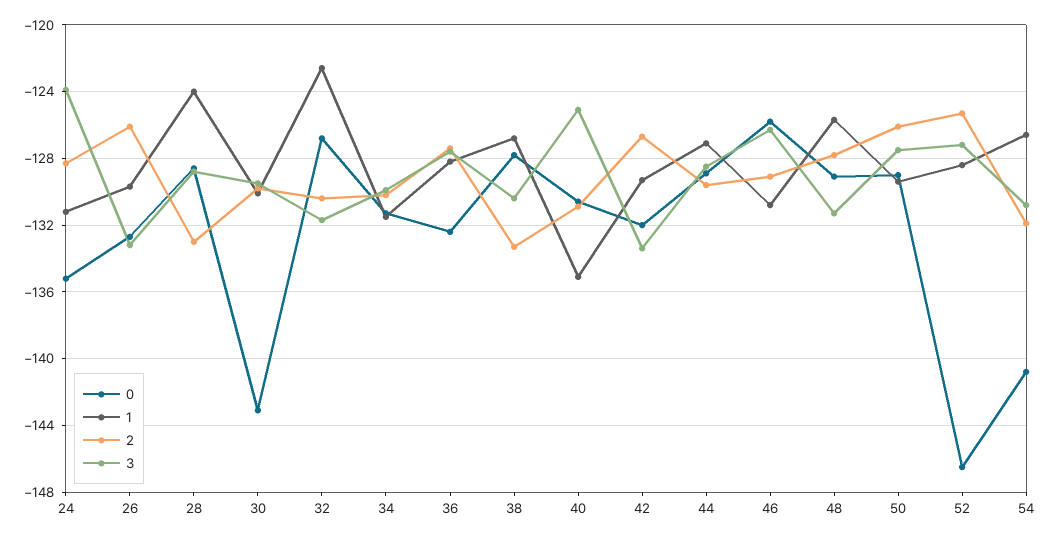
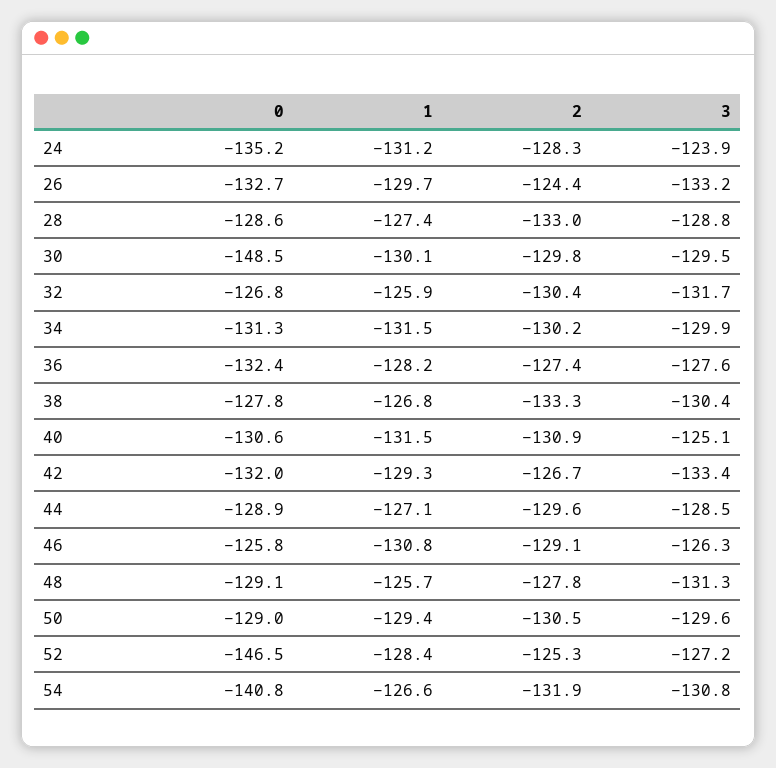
  {
    "0": {
      "24": -135.2,
      "26": -132.7,
      "28": -128.6,
-     "30": -143,
+     "30": -148.5,
      "32": -126.8,
      "34": -131.3,
      "36": -132.4,
      "38": -127.8,
      "40": -130.6,
      "42": -132,
      "44": -128.9,
      "46": -125.8,
      "48": -129.1,
      "50": -129,
      "52": -146.5,
      "54": -140.8
    },
    "1": {
      "24": -131.2,
      "26": -129.7,
-     "28": -124,
+     "28": -127.4,
      "30": -130.1,
-     "32": -122.5,
+     "32": -125.9,
      "34": -131.5,
      "36": -128.2,
      "38": -126.8,
-     "40": -135,
+     "40": -131.5,
      "42": -129.3,
      "44": -127.1,
      "46": -130.8,
      "48": -125.7,
      "50": -129.4,
      "52": -128.4,
      "54": -126.6
    },
    "2": {
      "24": -128.3,
-     "26": -126,
+     "26": -124.4,
      "28": -133,
      "30": -129.8,
      "32": -130.4,
      "34": -130.2,
      "36": -127.4,
      "38": -133.3,
      "40": -130.9,
      "42": -126.7,
      "44": -129.6,
      "46": -129.1,
      "48": -127.8,
-     "50": -126,
+     "50": -130.5,
      "52": -125.3,
      "54": -131.9
    },
    "3": {
      "24": -123.9,
      "26": -133.2,
      "28": -128.8,
      "30": -129.5,
      "32": -131.7,
      "34": -129.9,
      "36": -127.6,
      "38": -130.4,
      "40": -125.1,
      "42": -133.4,
      "44": -128.5,
      "46": -126.3,
      "48": -131.3,
-     "50": -127.5,
+     "50": -129.6,
      "52": -127.2,
      "54": -130.8
    }
  }

